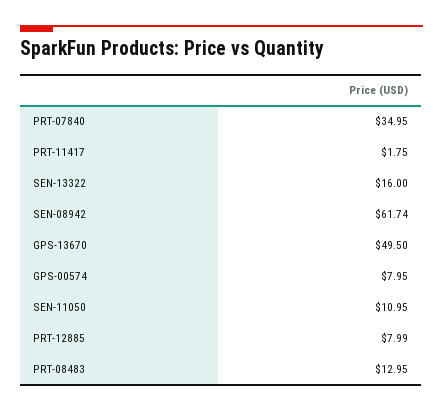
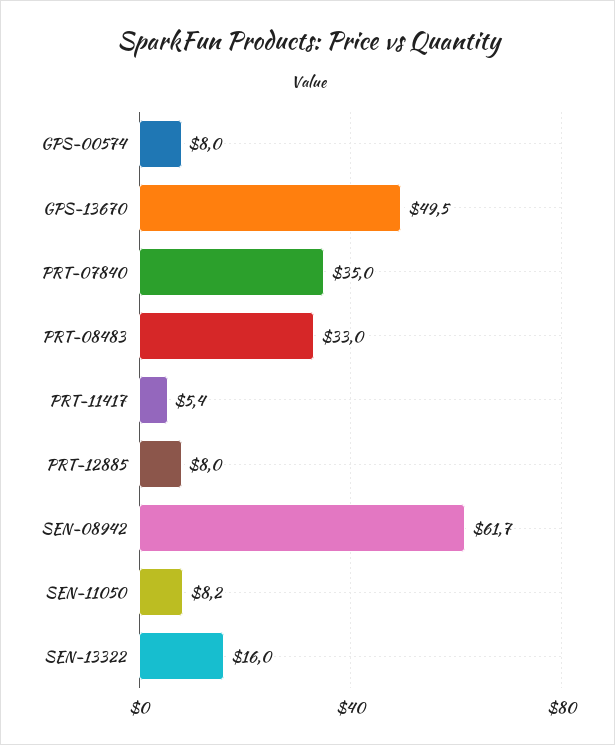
  {
    "PRT-07840": 34.95,
-   "PRT-11417": 1.75,
+   "PRT-11417": 5.4,
    "SEN-13322": 16,
    "SEN-08942": 61.74,
    "GPS-13670": 49.5,
    "GPS-00574": 7.95,
-   "SEN-11050": 10.95,
+   "SEN-11050": 8.2,
    "PRT-12885": 7.99,
-   "PRT-08483": 12.95
+   "PRT-08483": 33
  }

